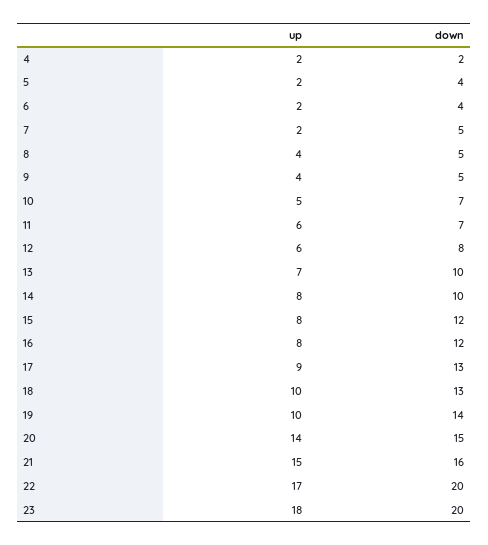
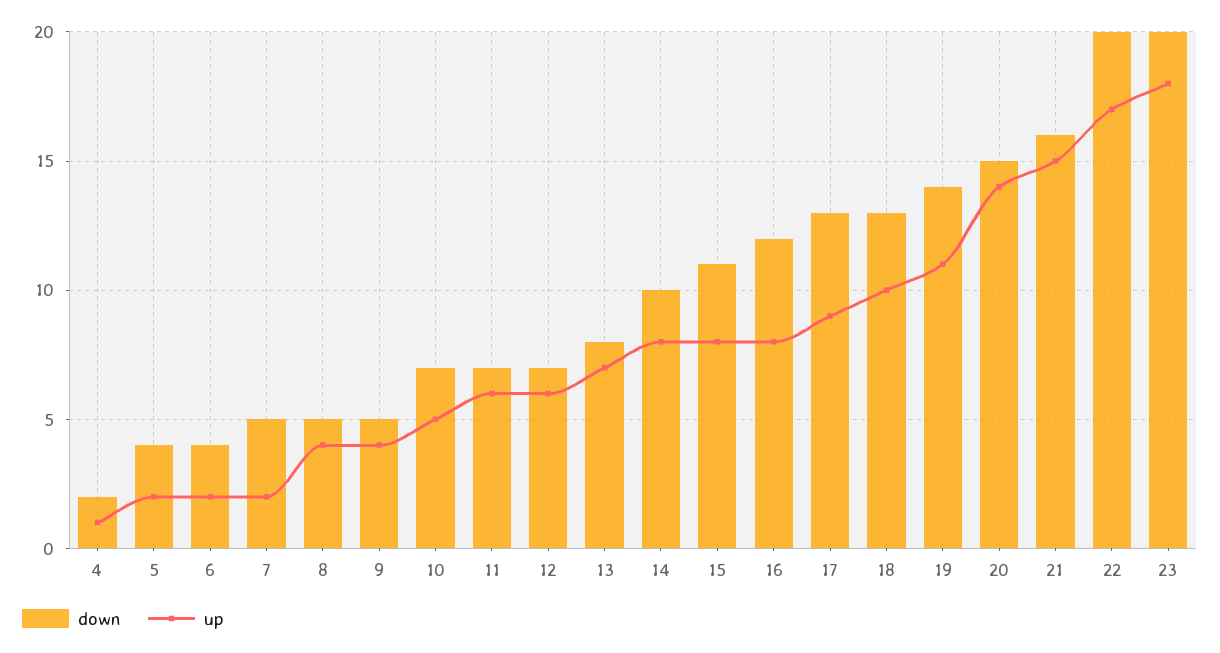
  {
    "up": {
-     "4": 2,
+     "4": 1,
      "5": 2,
      "6": 2,
      "7": 2,
      "8": 4,
      "9": 4,
      "10": 5,
      "11": 6,
      "12": 6,
      "13": 7,
      "14": 8,
      "15": 8,
      "16": 8,
      "17": 9,
      "18": 10,
-     "19": 10,
+     "19": 11,
      "20": 14,
      "21": 15,
      "22": 17,
      "23": 18
    },
    "down": {
      "4": 2,
      "5": 4,
      "6": 4,
      "7": 5,
      "8": 5,
      "9": 5,
      "10": 7,
      "11": 7,
-     "12": 8,
+     "12": 7,
-     "13": 10,
+     "13": 8,
      "14": 10,
-     "15": 12,
+     "15": 11,
      "16": 12,
      "17": 13,
      "18": 13,
      "19": 14,
      "20": 15,
      "21": 16,
      "22": 20,
      "23": 20
    }
  }

